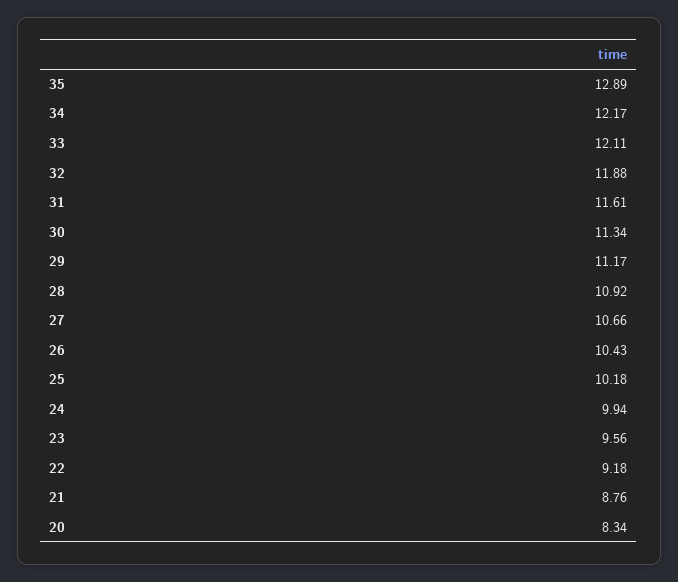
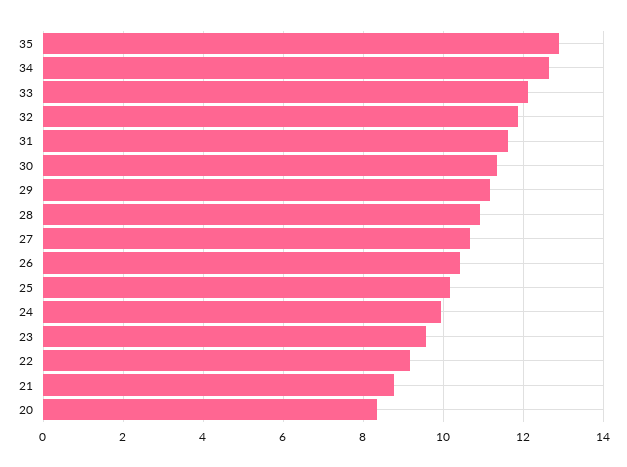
  {
    "35": 12.89,
-   "34": 12.17,
+   "34": 12.6,
    "33": 12.11,
    "32": 11.88,
    "31": 11.61,
    "30": 11.34,
    "29": 11.17,
    "28": 10.92,
    "27": 10.66,
    "26": 10.43,
    "25": 10.18,
    "24": 9.94,
    "23": 9.56,
    "22": 9.18,
    "21": 8.76,
    "20": 8.34
  }

